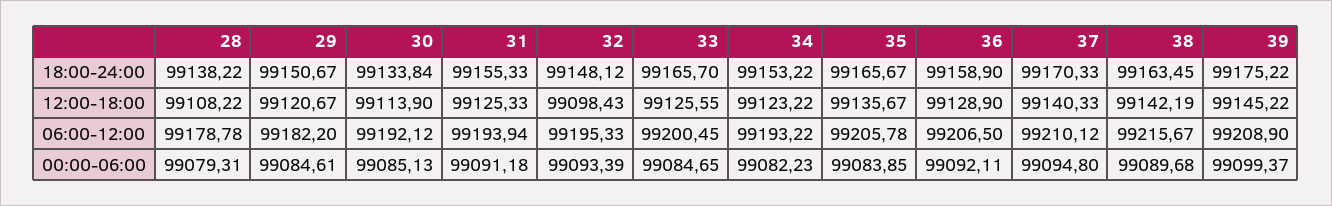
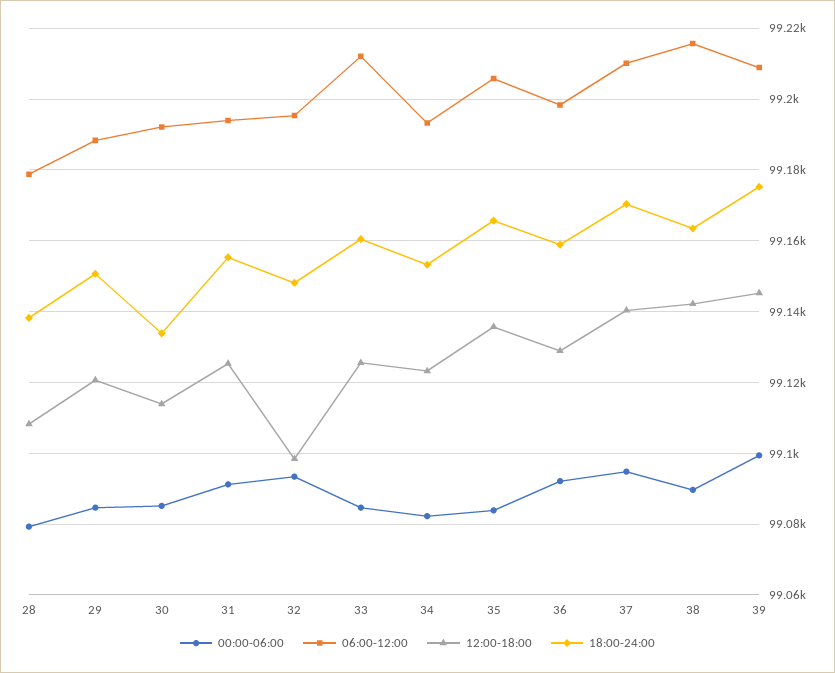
  {
    "18:00-24:00": {
      "28": 99138.22,
      "29": 99150.67,
      "30": 99133.84,
      "31": 99155.33,
      "32": 99148.12,
-     "33": 99165.7,
+     "33": 99160,
      "34": 99153.22,
      "35": 99165.67,
      "36": 99158.9,
      "37": 99170.33,
      "38": 99163.45,
      "39": 99175.22
    },
    "12:00-18:00": {
      "28": 99108.22,
      "29": 99120.67,
      "30": 99113.9,
      "31": 99125.33,
      "32": 99098.43,
      "33": 99125.55,
      "34": 99123.22,
      "35": 99135.67,
      "36": 99128.9,
      "37": 99140.33,
      "38": 99142.19,
      "39": 99145.22
    },
    "06:00-12:00": {
      "28": 99178.78,
-     "29": 99182.2,
+     "29": 99188,
      "30": 99192.12,
      "31": 99193.94,
      "32": 99195.33,
-     "33": 99200.45,
+     "33": 99212,
      "34": 99193.22,
      "35": 99205.78,
-     "36": 99206.5,
+     "36": 99198,
      "37": 99210.12,
      "38": 99215.67,
      "39": 99208.9
    },
    "00:00-06:00": {
      "28": 99079.31,
      "29": 99084.61,
      "30": 99085.13,
      "31": 99091.18,
      "32": 99093.39,
      "33": 99084.65,
      "34": 99082.23,
      "35": 99083.85,
      "36": 99092.11,
      "37": 99094.8,
      "38": 99089.68,
      "39": 99099.37
    }
  }

